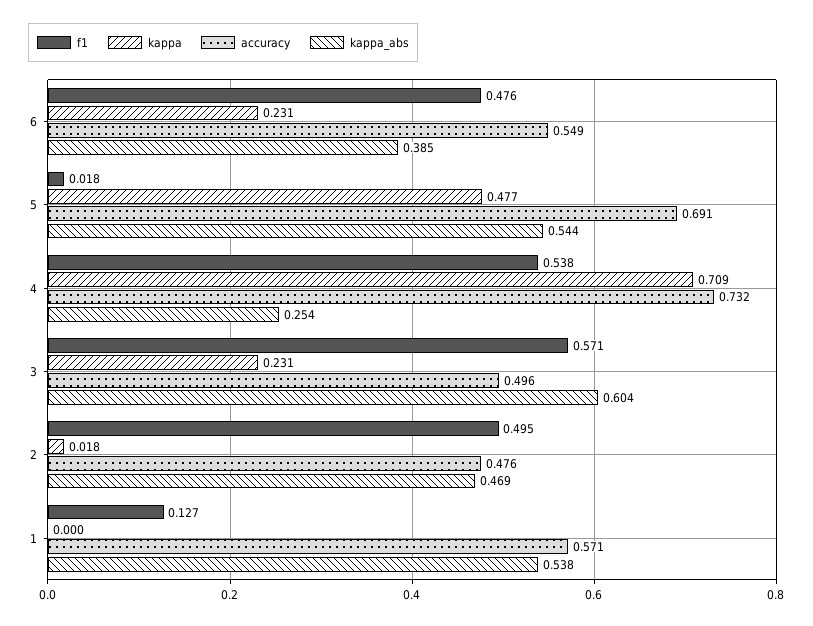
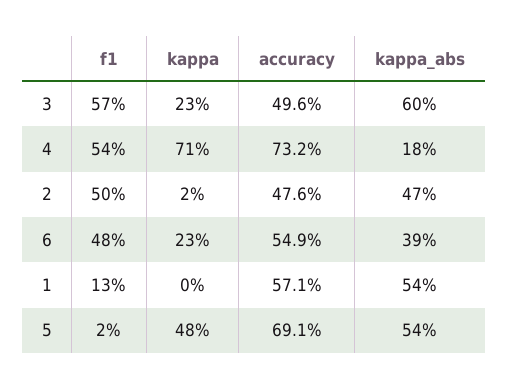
  {
    "f1": {
      "6": 0.476,
      "5": 0.018,
      "4": 0.538,
      "3": 0.571,
      "2": 0.495,
      "1": 0.127
    },
    "kappa": {
      "6": 0.231,
      "5": 0.477,
      "4": 0.709,
      "3": 0.231,
      "2": 0.018,
      "1": 0
    },
    "accuracy": {
      "6": 0.549,
      "5": 0.691,
      "4": 0.732,
      "3": 0.496,
      "2": 0.476,
      "1": 0.571
    },
    "kappa_abs": {
      "6": 0.385,
      "5": 0.544,
-     "4": 0.254,
+     "4": 0.18,
      "3": 0.604,
      "2": 0.469,
      "1": 0.538
    }
  }

